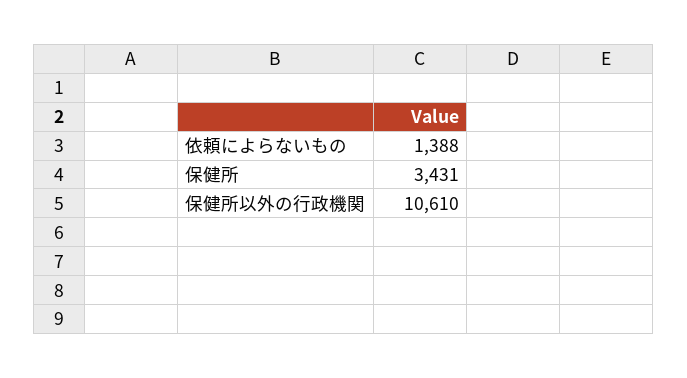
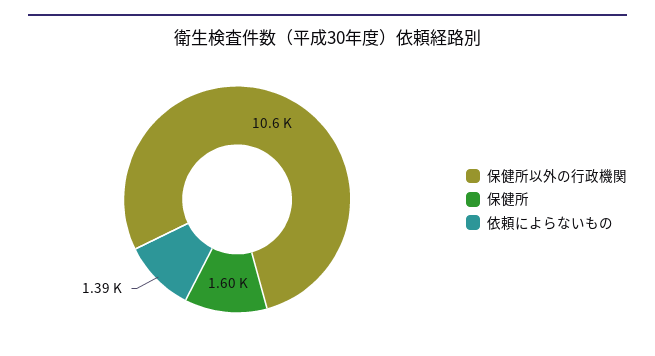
  {
    "依頼によらないもの": 1388,
-   "保健所": 3431,
+   "保健所": 1600,
    "保健所以外の行政機関": 10610
  }

